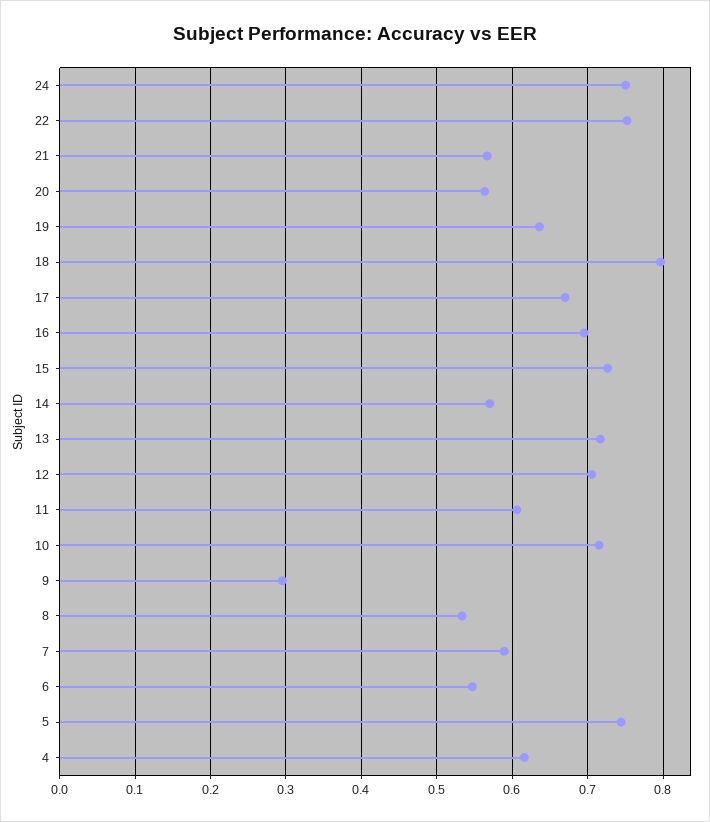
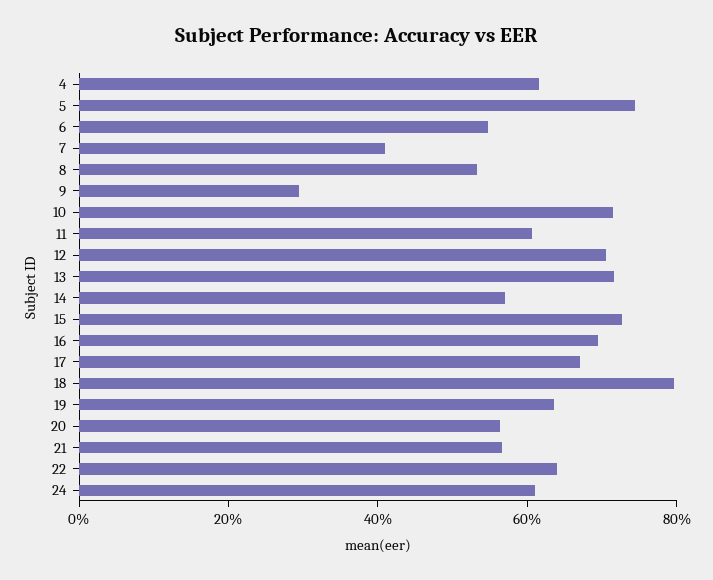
  {
-   "24": 0.75,
+   "24": 0.6,
-   "22": 0.75,
+   "22": 0.65,
    "21": 0.57,
    "20": 0.56,
    "19": 0.64,
    "18": 0.8,
    "17": 0.67,
    "16": 0.7,
    "15": 0.73,
    "14": 0.57,
    "13": 0.72,
    "12": 0.71,
    "11": 0.61,
    "10": 0.72,
    "9": 0.3,
    "8": 0.53,
-   "7": 0.59,
+   "7": 0.4,
    "6": 0.55,
    "5": 0.74,
    "4": 0.62
  }

